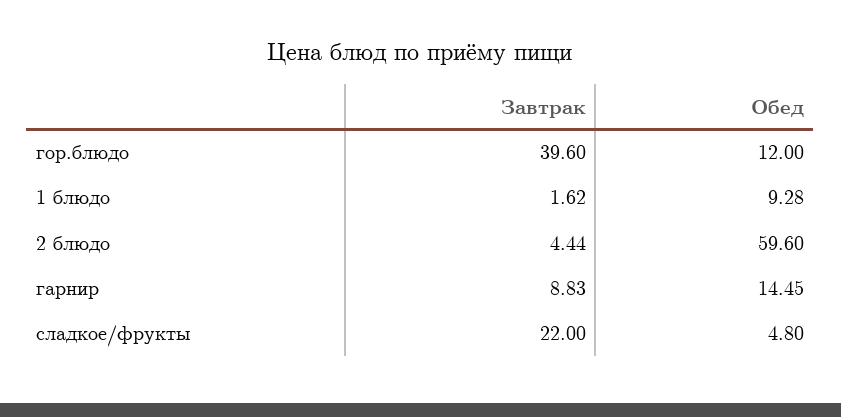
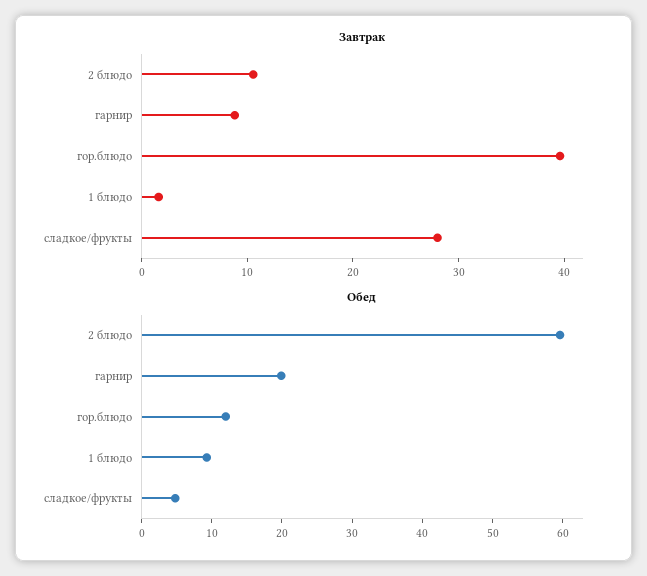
  {
    "Завтрак": {
      "гор.блюдо": 39.6,
      "1 блюдо": 1.62,
-     "2 блюдо": 4.44,
+     "2 блюдо": 10,
      "гарнир": 8.83,
-     "сладкое/фрукты": 22
+     "сладкое/фрукты": 28
    },
    "Обед": {
      "гор.блюдо": 12,
      "1 блюдо": 9.28,
      "2 блюдо": 59.6,
-     "гарнир": 14.45,
+     "гарнир": 20,
      "сладкое/фрукты": 4.8
    }
  }

